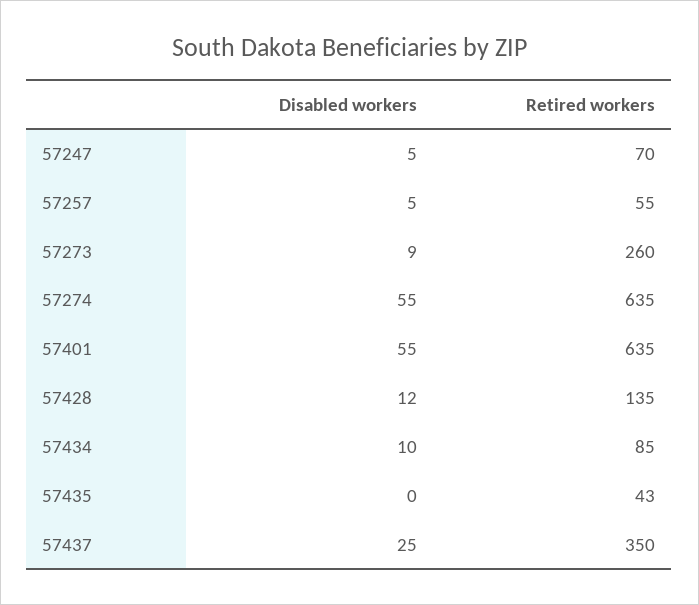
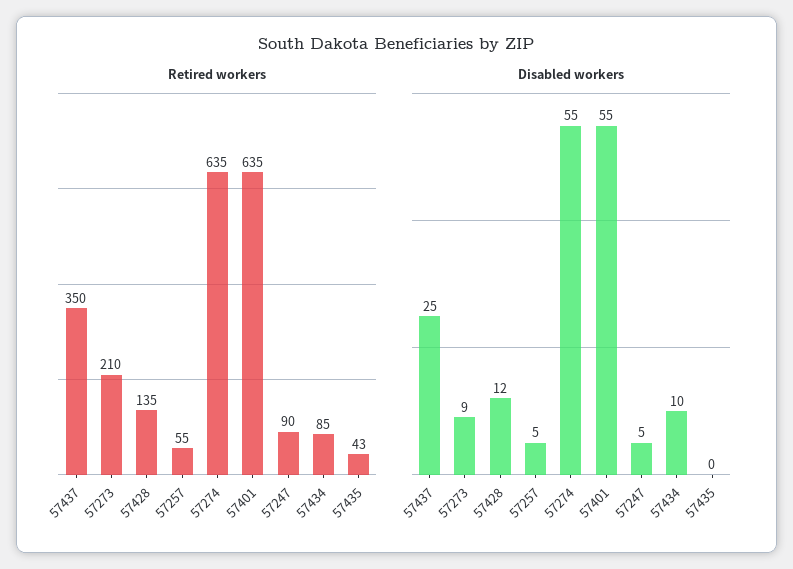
  {
    "Disabled workers": {
      "57247": 5,
      "57257": 5,
      "57273": 9,
      "57274": 55,
      "57401": 55,
      "57428": 12,
      "57434": 10,
      "57435": 0,
      "57437": 25
    },
    "Retired workers": {
-     "57247": 70,
+     "57247": 90,
      "57257": 55,
-     "57273": 260,
+     "57273": 210,
      "57274": 635,
      "57401": 635,
      "57428": 135,
      "57434": 85,
      "57435": 43,
      "57437": 350
    }
  }

